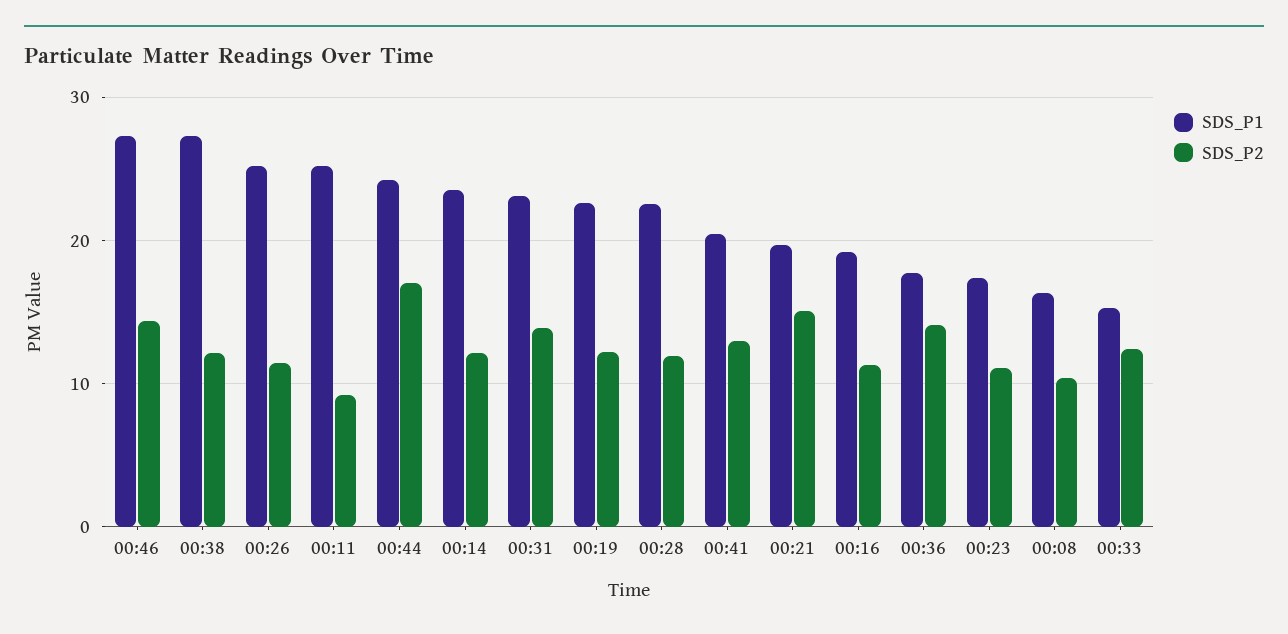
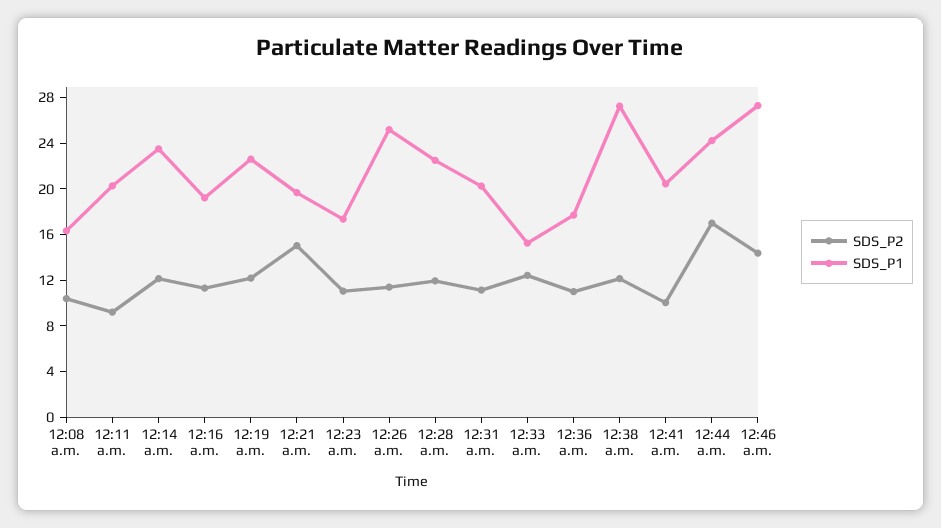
  {
    "SDS_P1": {
      "00:46": 27,
      "00:38": 27,
      "00:26": 25,
-     "00:11": 25,
+     "00:11": 20,
      "00:44": 24,
      "00:14": 24,
-     "00:31": 23,
+     "00:31": 20,
      "00:19": 23,
      "00:28": 23,
      "00:41": 20,
      "00:21": 20,
      "00:16": 19,
      "00:36": 18,
      "00:23": 17,
      "00:08": 16,
      "00:33": 15
    },
    "SDS_P2": {
      "00:46": 14,
      "00:38": 12,
      "00:26": 11,
      "00:11": 9,
      "00:44": 17,
      "00:14": 12,
-     "00:31": 14,
+     "00:31": 11,
      "00:19": 12,
      "00:28": 12,
-     "00:41": 13,
+     "00:41": 10,
      "00:21": 15,
      "00:16": 11,
-     "00:36": 14,
+     "00:36": 11,
      "00:23": 11,
      "00:08": 10,
      "00:33": 12
    }
  }

